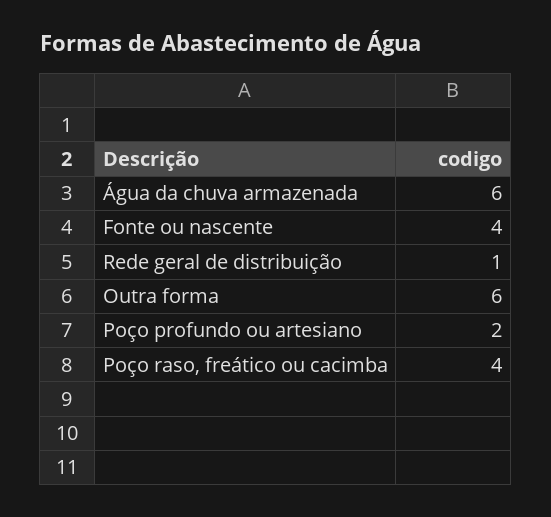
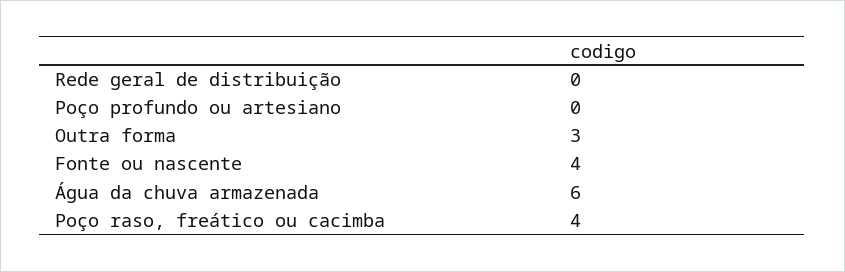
  {
    "Água da chuva armazenada": 6,
    "Fonte ou nascente": 4,
-   "Rede geral de distribuição": 1,
+   "Rede geral de distribuição": 0,
-   "Outra forma": 6,
+   "Outra forma": 3,
-   "Poço profundo ou artesiano": 2,
+   "Poço profundo ou artesiano": 0,
    "Poço raso, freático ou cacimba": 4
  }

